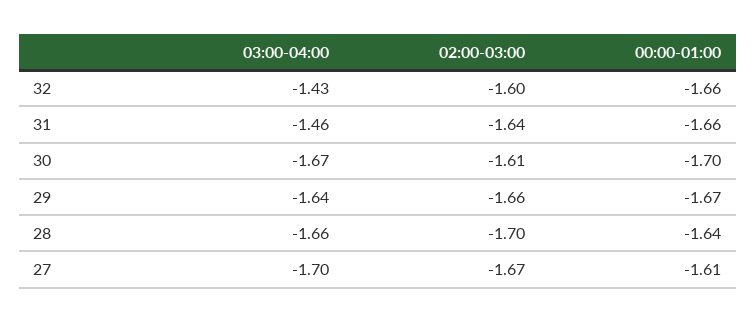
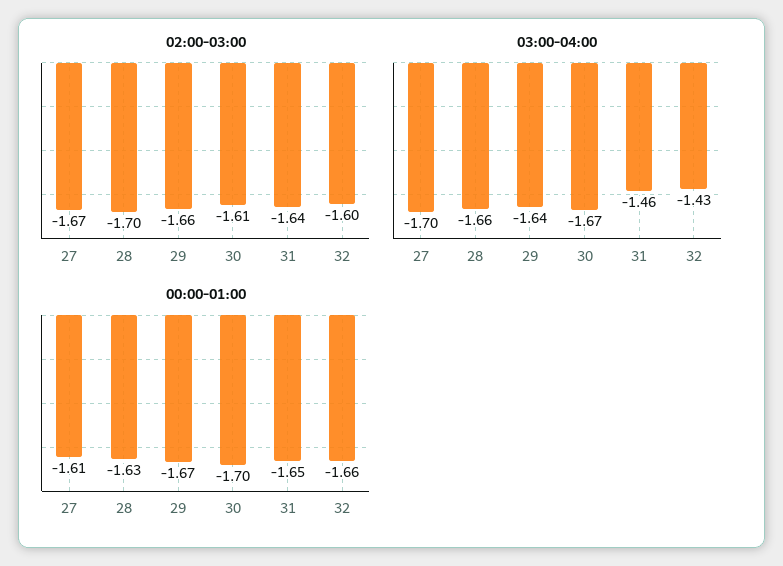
  {
    "03:00-04:00": {
      "32": -1.43,
      "31": -1.46,
      "30": -1.67,
      "29": -1.64,
      "28": -1.66,
      "27": -1.7
    },
    "02:00-03:00": {
      "32": -1.6,
      "31": -1.64,
      "30": -1.61,
      "29": -1.66,
      "28": -1.7,
      "27": -1.67
    },
    "00:00-01:00": {
      "32": -1.66,
-     "31": -1.66,
+     "31": -1.65,
      "30": -1.7,
      "29": -1.67,
-     "28": -1.64,
+     "28": -1.63,
      "27": -1.61
    }
  }

